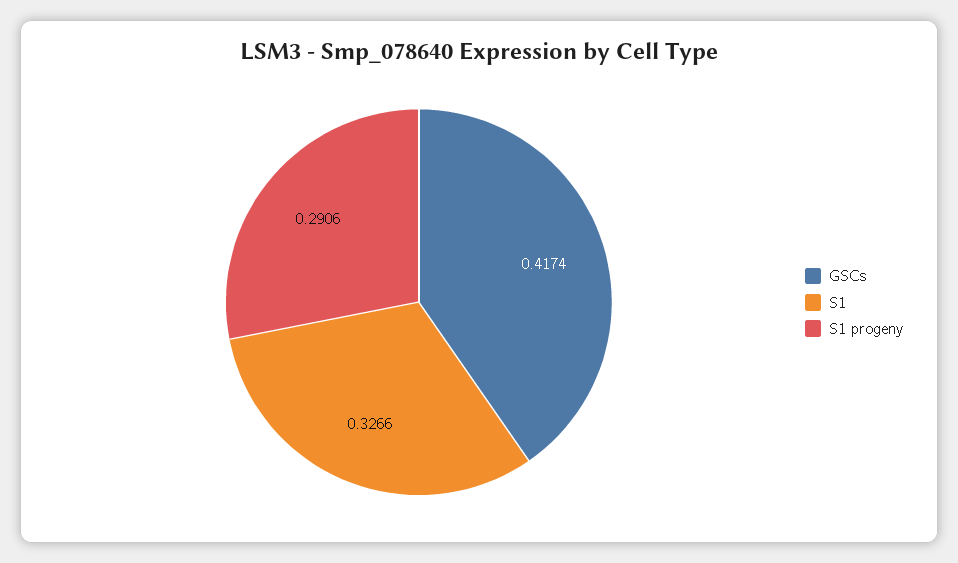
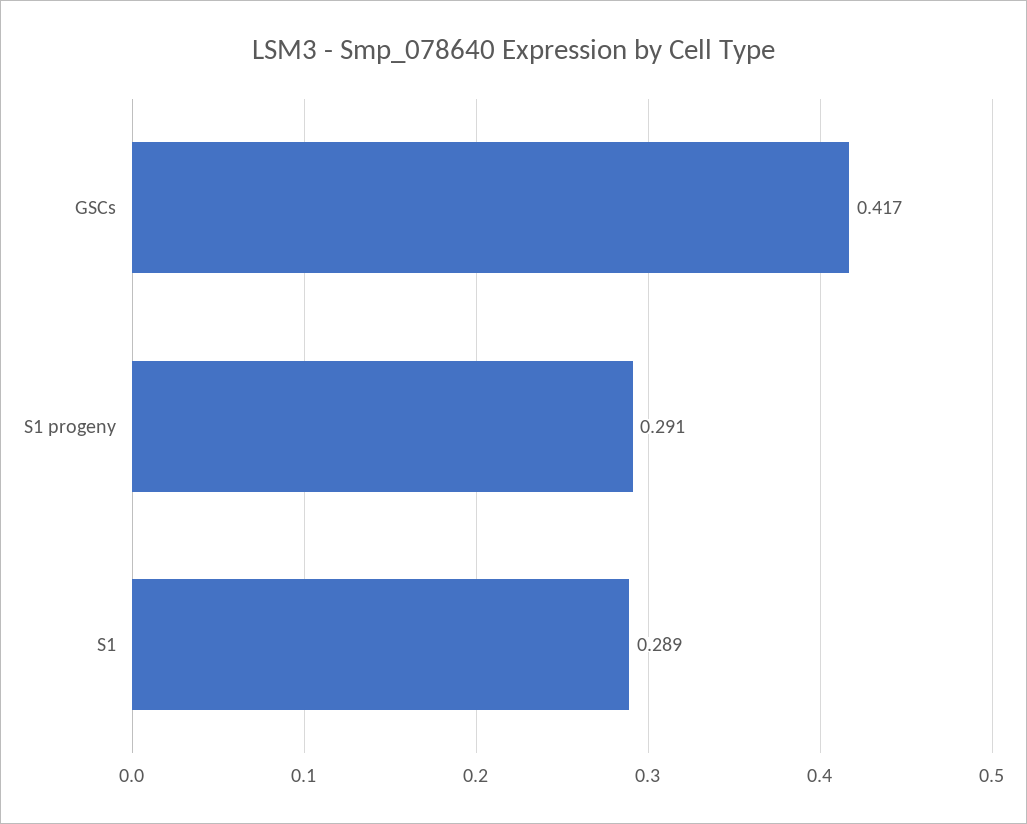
  {
    "GSCs": 0.4174,
-   "S1": 0.3266,
+   "S1": 0.289,
    "S1 progeny": 0.2906
  }

